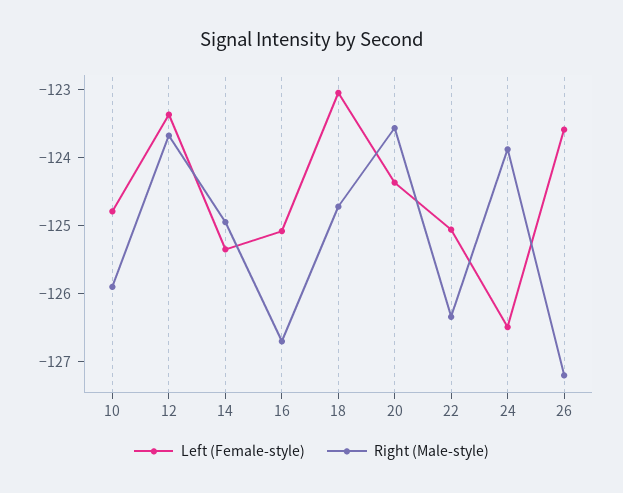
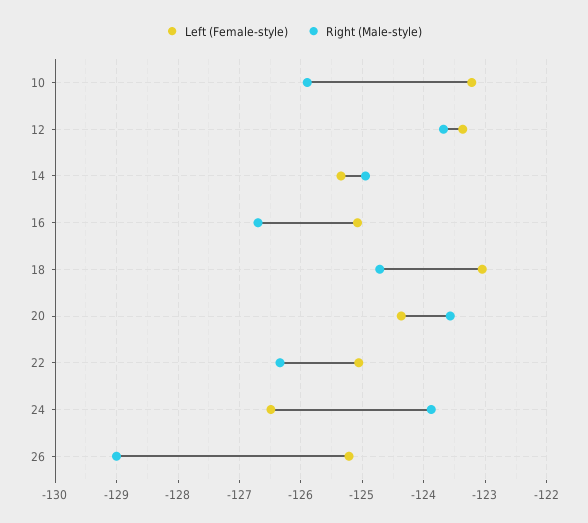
  {
    "Left (Female-style)": {
-     "10": -124.8,
+     "10": -123.2,
      "12": -123.4,
      "14": -125.4,
      "16": -125.1,
      "18": -123.1,
      "20": -124.4,
      "22": -125.1,
      "24": -126.5,
-     "26": -123.6
+     "26": -125.2
    },
    "Right (Male-style)": {
      "10": -125.9,
      "12": -123.7,
      "14": -125,
      "16": -126.7,
      "18": -124.7,
      "20": -123.6,
      "22": -126.3,
      "24": -123.9,
-     "26": -127.2
+     "26": -129
    }
  }

